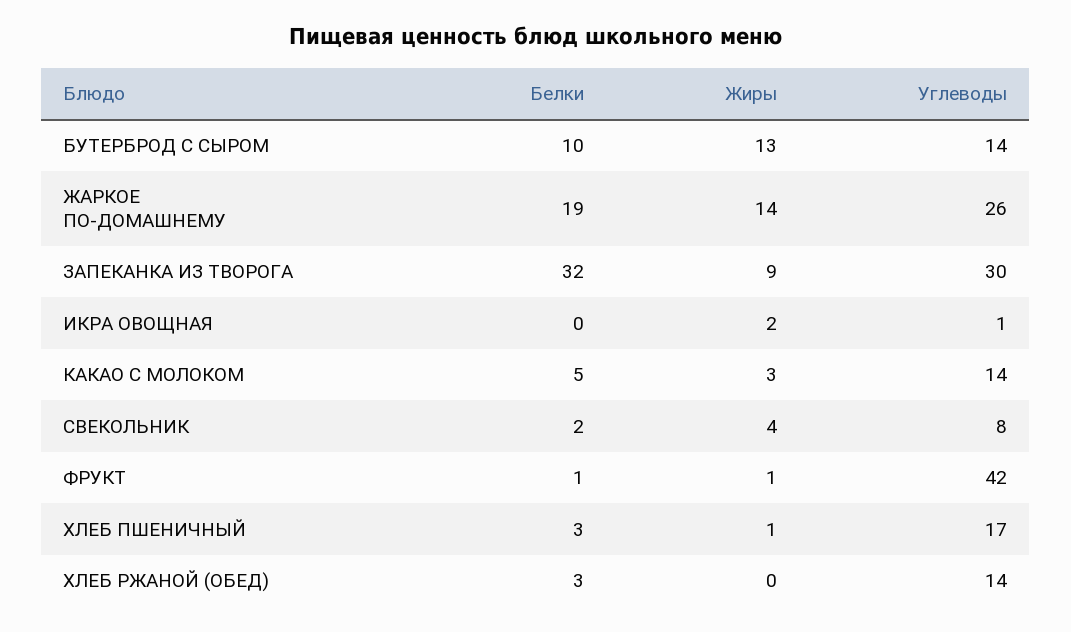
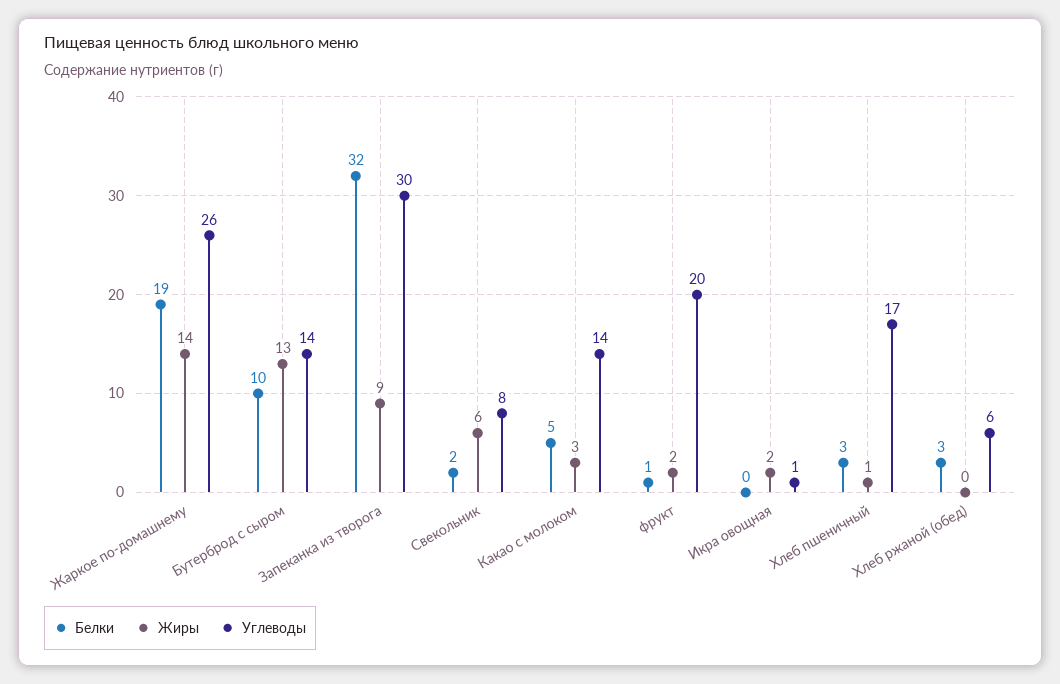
  {
    "Белки": {
      "БУТЕРБРОД С СЫРОМ": 10,
      "ЖАРКОЕ ПО-ДОМАШНЕМУ": 19,
      "ЗАПЕКАНКА ИЗ ТВОРОГА": 32,
      "ИКРА ОВОЩНАЯ": 0,
      "КАКАО С МОЛОКОМ": 5,
      "СВЕКОЛЬНИК": 2,
      "ФРУКТ": 1,
      "ХЛЕБ ПШЕНИЧНЫЙ": 3,
      "ХЛЕБ РЖАНОЙ (ОБЕД)": 3
    },
    "Жиры": {
      "БУТЕРБРОД С СЫРОМ": 13,
      "ЖАРКОЕ ПО-ДОМАШНЕМУ": 14,
      "ЗАПЕКАНКА ИЗ ТВОРОГА": 9,
      "ИКРА ОВОЩНАЯ": 2,
      "КАКАО С МОЛОКОМ": 3,
-     "СВЕКОЛЬНИК": 4,
+     "СВЕКОЛЬНИК": 6,
-     "ФРУКТ": 1,
+     "ФРУКТ": 2,
      "ХЛЕБ ПШЕНИЧНЫЙ": 1,
      "ХЛЕБ РЖАНОЙ (ОБЕД)": 0
    },
    "Углеводы": {
      "БУТЕРБРОД С СЫРОМ": 14,
      "ЖАРКОЕ ПО-ДОМАШНЕМУ": 26,
      "ЗАПЕКАНКА ИЗ ТВОРОГА": 30,
      "ИКРА ОВОЩНАЯ": 1,
      "КАКАО С МОЛОКОМ": 14,
      "СВЕКОЛЬНИК": 8,
-     "ФРУКТ": 42,
+     "ФРУКТ": 20,
      "ХЛЕБ ПШЕНИЧНЫЙ": 17,
-     "ХЛЕБ РЖАНОЙ (ОБЕД)": 14
+     "ХЛЕБ РЖАНОЙ (ОБЕД)": 6
    }
  }

